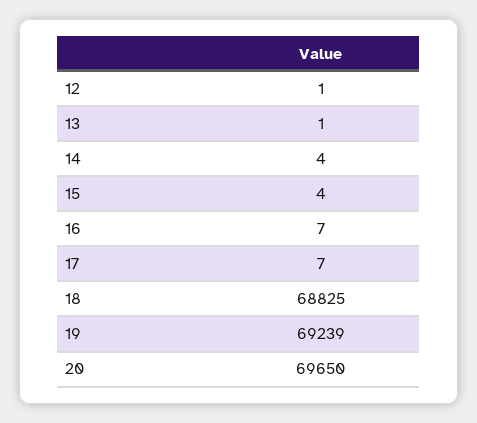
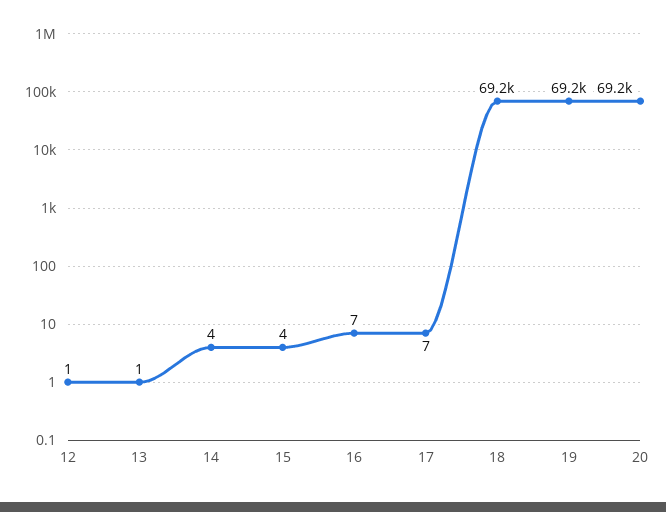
  {
    "12": 1,
    "13": 1,
    "14": 4,
    "15": 4,
    "16": 7,
    "17": 7,
-   "18": 68825,
+   "18": 69200,
    "19": 69239,
-   "20": 69650
+   "20": 69200
  }

